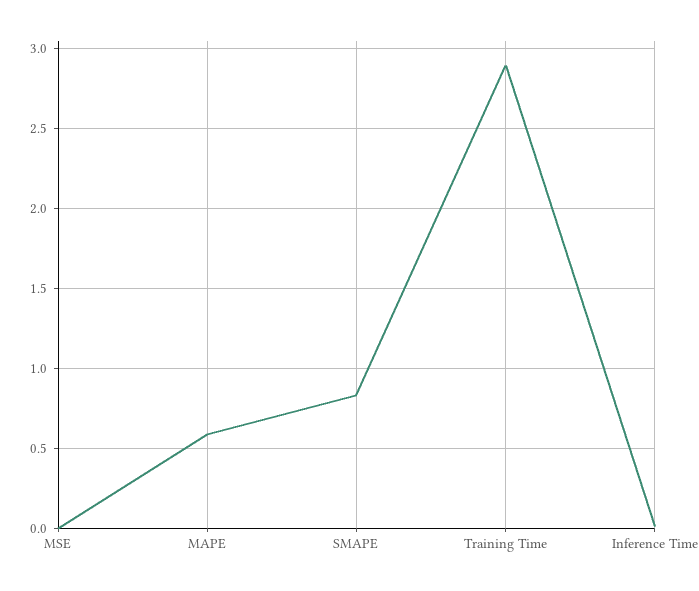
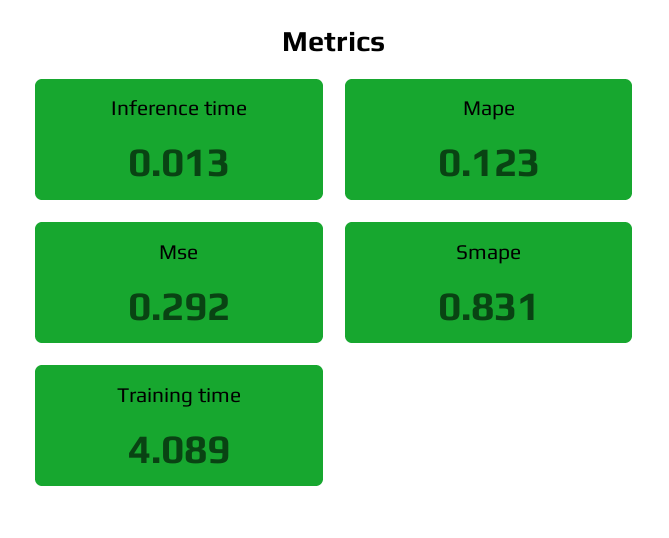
  {
-   "MSE": 0,
+   "MSE": 0.292,
-   "MAPE": 0.6,
+   "MAPE": 0.123,
    "SMAPE": 0.831,
-   "Training Time": 2.9,
+   "Training Time": 4.089,
    "Inference Time": 0.013
  }

